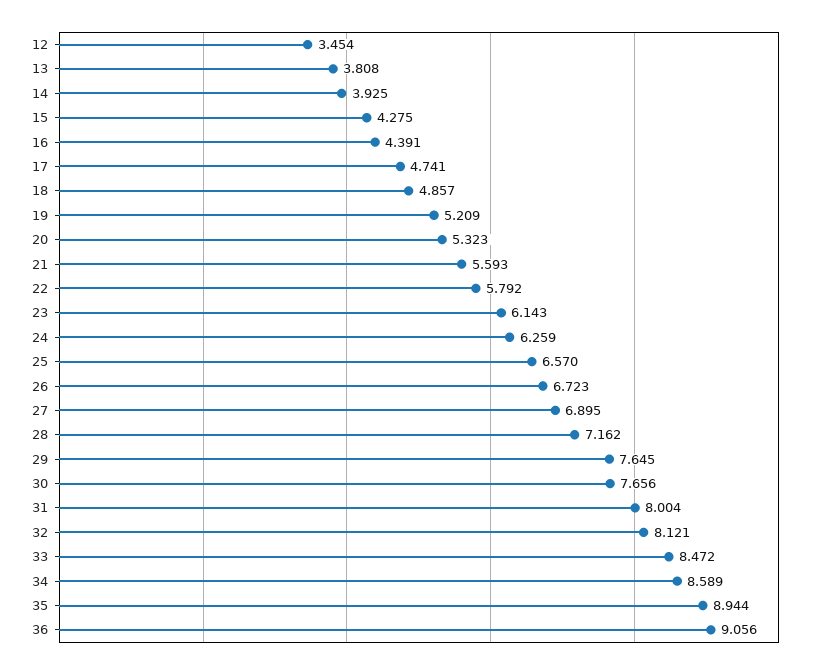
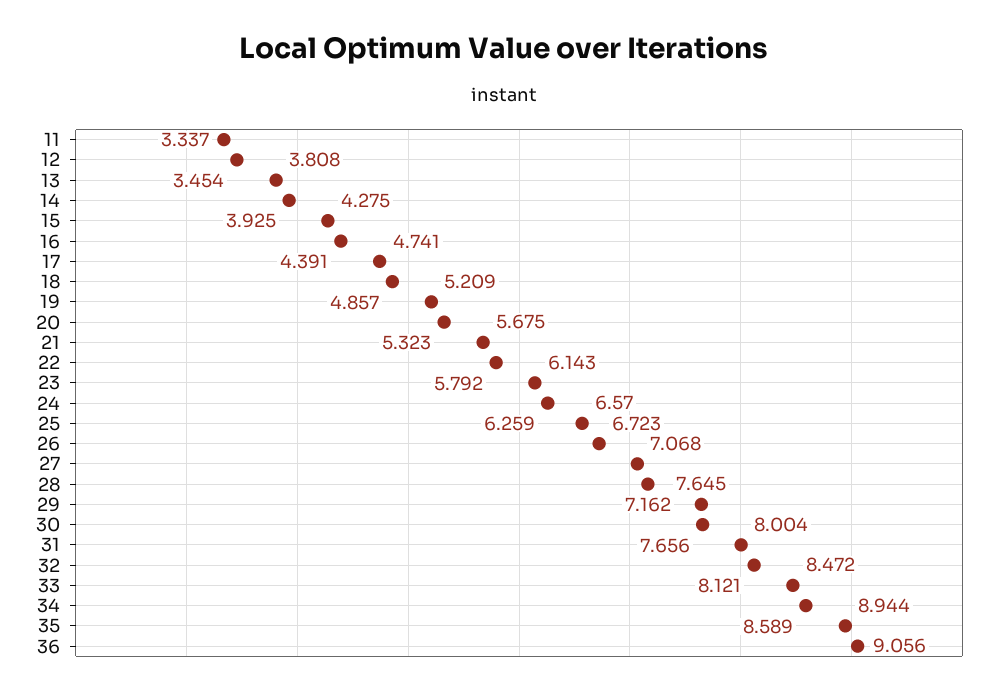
  {
    "12": 3.454,
    "13": 3.808,
    "14": 3.925,
    "15": 4.275,
    "16": 4.391,
    "17": 4.741,
    "18": 4.857,
    "19": 5.209,
    "20": 5.323,
-   "21": 5.593,
+   "21": 5.675,
    "22": 5.792,
    "23": 6.143,
    "24": 6.259,
    "25": 6.57,
    "26": 6.723,
-   "27": 6.895,
+   "27": 7.068,
    "28": 7.162,
    "29": 7.645,
    "30": 7.656,
    "31": 8.004,
    "32": 8.121,
    "33": 8.472,
    "34": 8.589,
    "35": 8.944,
-   "36": 9.056
+   "36": 9.056,
+   "11": 3.337
  }

